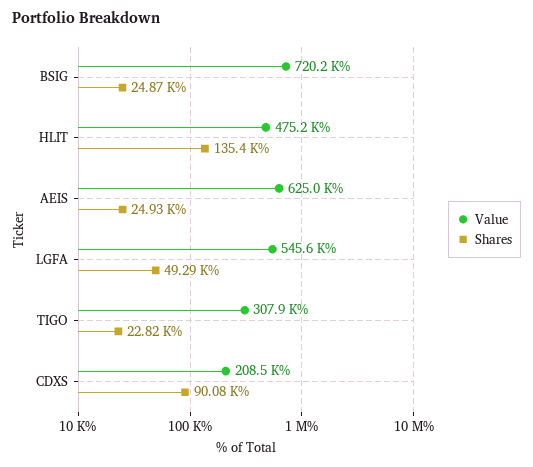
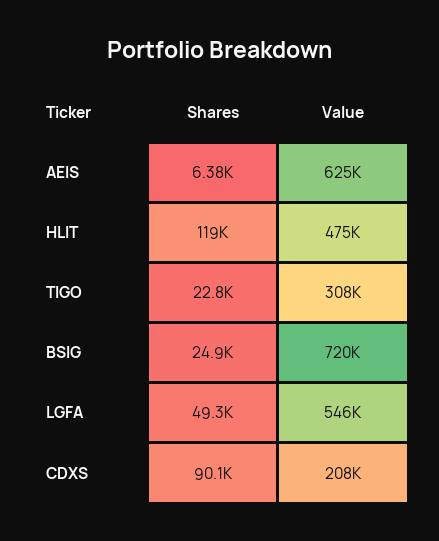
  {
    "Value": {
      "BSIG": 720200,
      "HLIT": 475200,
      "AEIS": 625000,
      "LGFA": 545600,
      "TIGO": 307900,
      "CDXS": 208500
    },
    "Shares": {
      "BSIG": 24870,
-     "HLIT": 135400,
+     "HLIT": 119000,
-     "AEIS": 24930,
+     "AEIS": 6380,
      "LGFA": 49290,
      "TIGO": 22820,
      "CDXS": 90080
    }
  }

